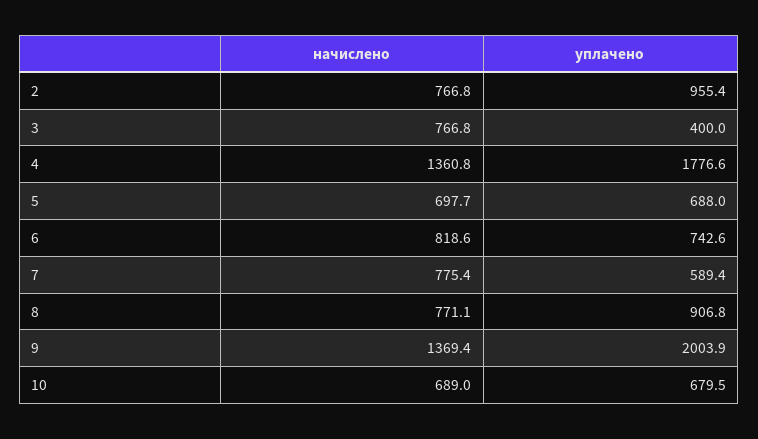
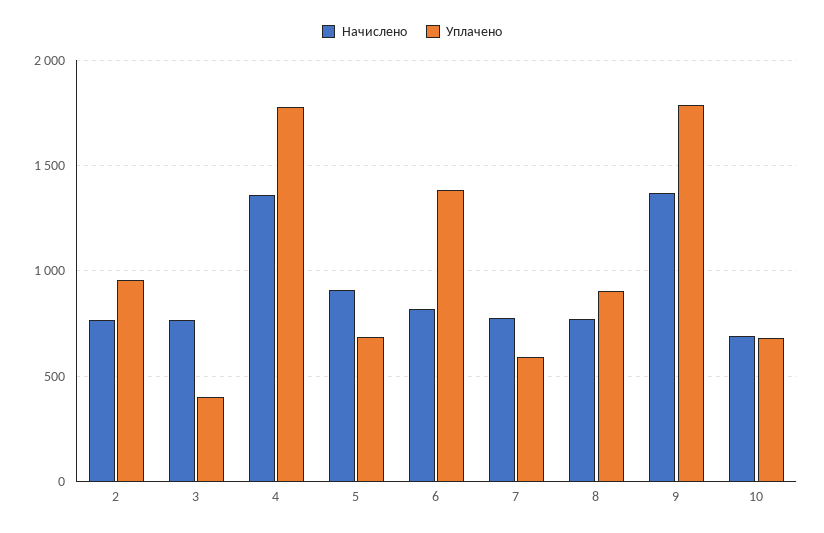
  {
    "начислено": {
      "2": 766.8,
      "3": 766.8,
      "4": 1360.8,
-     "5": 697.7,
+     "5": 900,
      "6": 818.6,
      "7": 775.4,
      "8": 771.1,
      "9": 1369.4,
      "10": 689
    },
    "уплачено": {
      "2": 955.4,
      "3": 400,
      "4": 1776.6,
      "5": 688,
-     "6": 742.6,
+     "6": 1400,
      "7": 589.4,
      "8": 906.8,
-     "9": 2003.9,
+     "9": 1800,
      "10": 679.5
    }
  }

